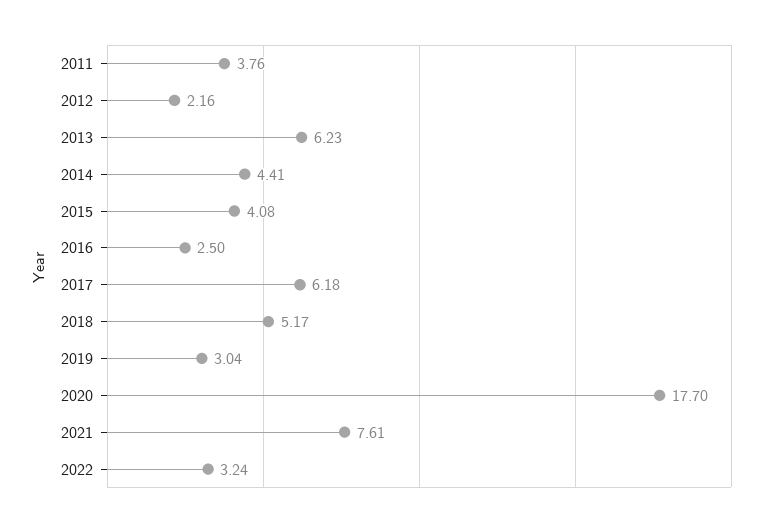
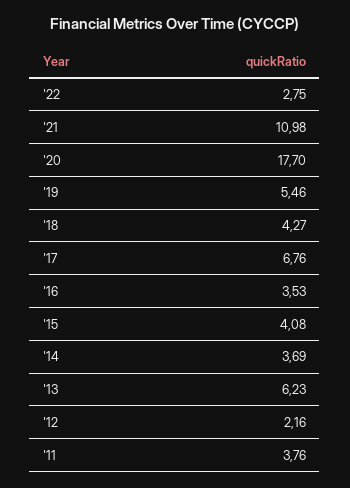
  {
    "2011": 3.76,
    "2012": 2.16,
    "2013": 6.23,
-   "2014": 4.41,
+   "2014": 3.69,
    "2015": 4.08,
-   "2016": 2.5,
+   "2016": 3.53,
-   "2017": 6.18,
+   "2017": 6.76,
-   "2018": 5.17,
+   "2018": 4.27,
-   "2019": 3.04,
+   "2019": 5.46,
    "2020": 17.7,
-   "2021": 7.61,
+   "2021": 10.98,
-   "2022": 3.24
+   "2022": 2.75
  }

